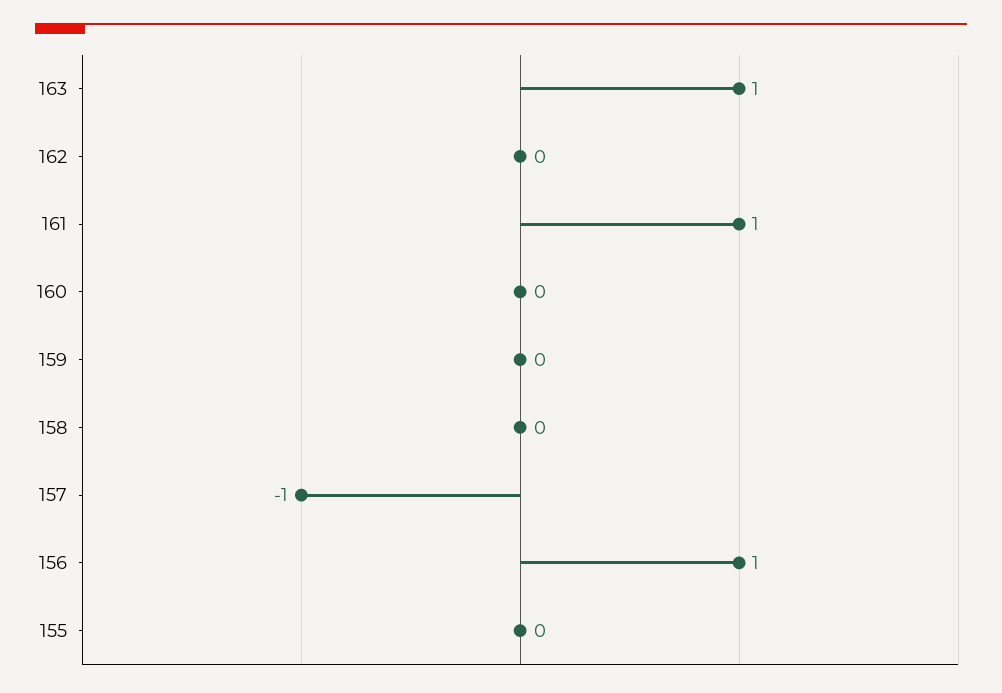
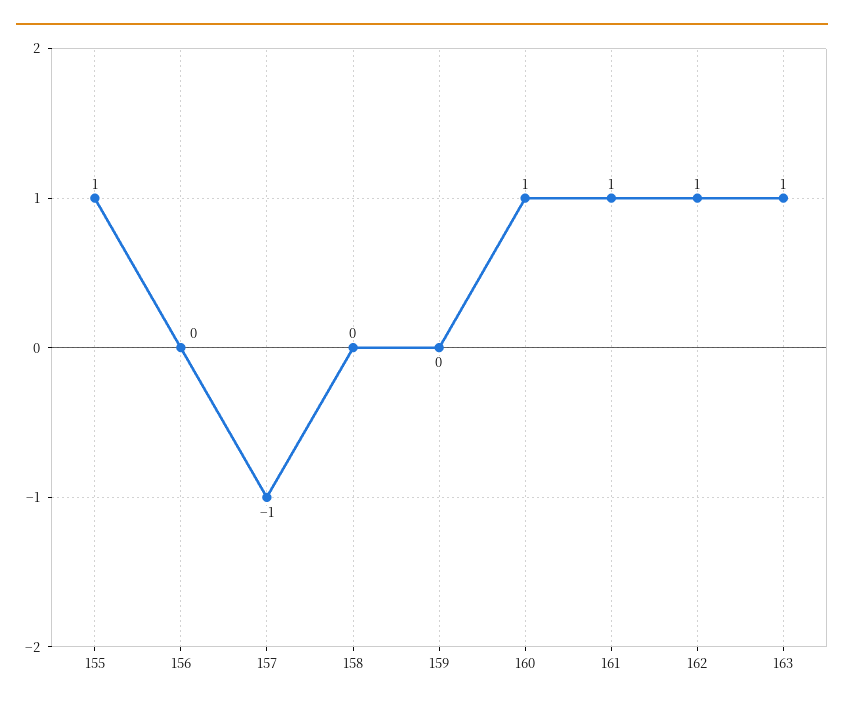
  {
    "163": 1,
-   "162": 0,
+   "162": 1,
    "161": 1,
-   "160": 0,
+   "160": 1,
    "159": 0,
    "158": 0,
    "157": -1,
-   "156": 1,
+   "156": 0,
-   "155": 0
+   "155": 1
  }

